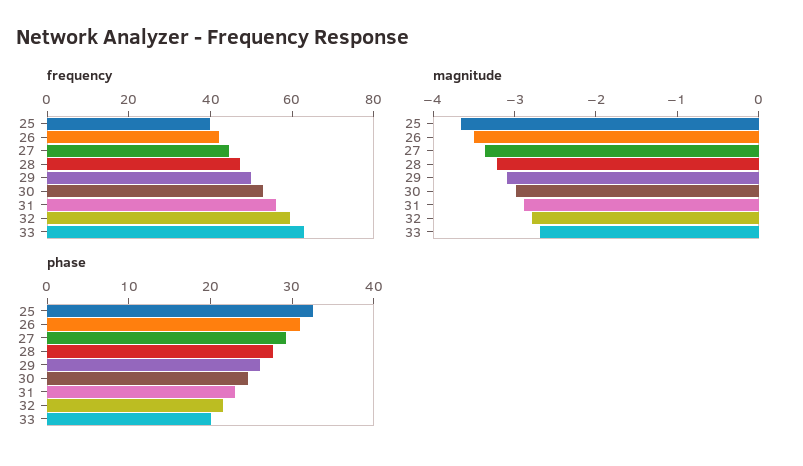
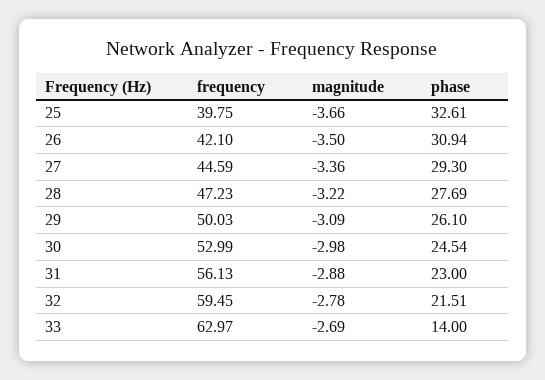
  {
    "frequency": {
      "25": 39.75,
      "26": 42.1,
      "27": 44.59,
      "28": 47.23,
      "29": 50.03,
      "30": 52.99,
      "31": 56.13,
      "32": 59.45,
      "33": 62.97
    },
    "magnitude": {
      "25": -3.66,
      "26": -3.5,
      "27": -3.36,
      "28": -3.22,
      "29": -3.09,
      "30": -2.98,
      "31": -2.88,
      "32": -2.78,
      "33": -2.69
    },
    "phase": {
      "25": 32.61,
      "26": 30.94,
      "27": 29.3,
      "28": 27.69,
      "29": 26.1,
      "30": 24.54,
      "31": 23,
      "32": 21.51,
-     "33": 20
+     "33": 14
    }
  }

